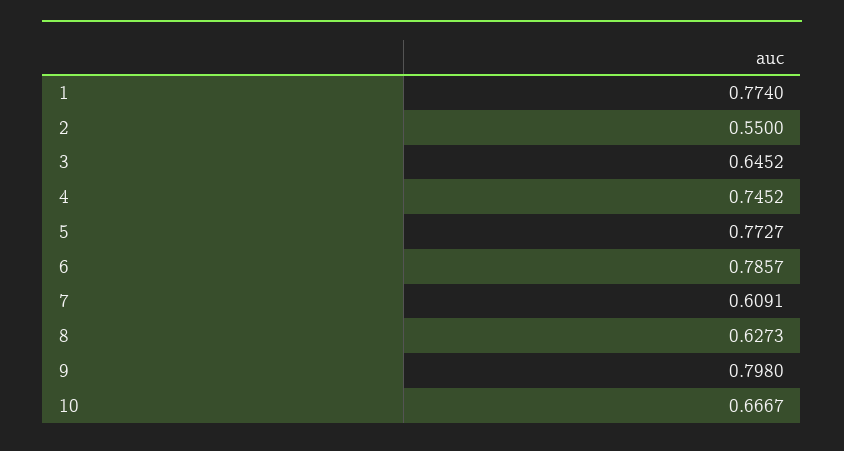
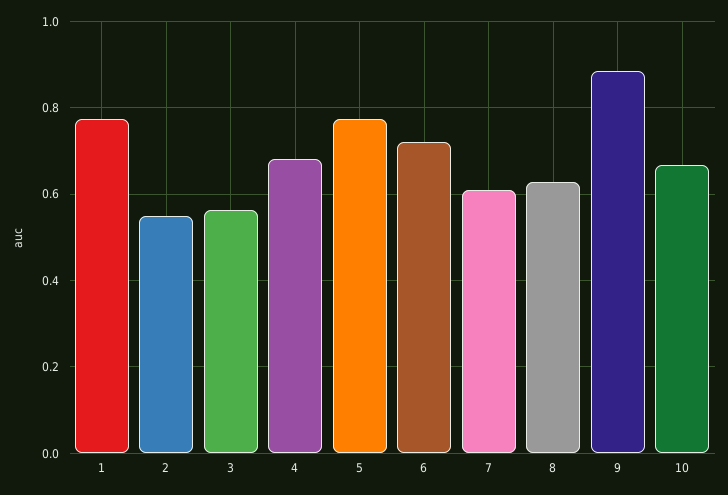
  {
    "1": 0.774,
    "2": 0.55,
-   "3": 0.6452,
+   "3": 0.56,
-   "4": 0.7452,
+   "4": 0.68,
    "5": 0.7727,
-   "6": 0.7857,
+   "6": 0.72,
    "7": 0.6091,
    "8": 0.6273,
-   "9": 0.798,
+   "9": 0.88,
    "10": 0.6667
  }

